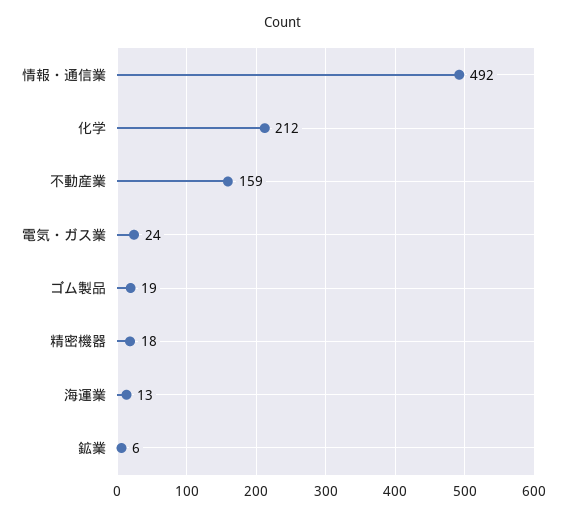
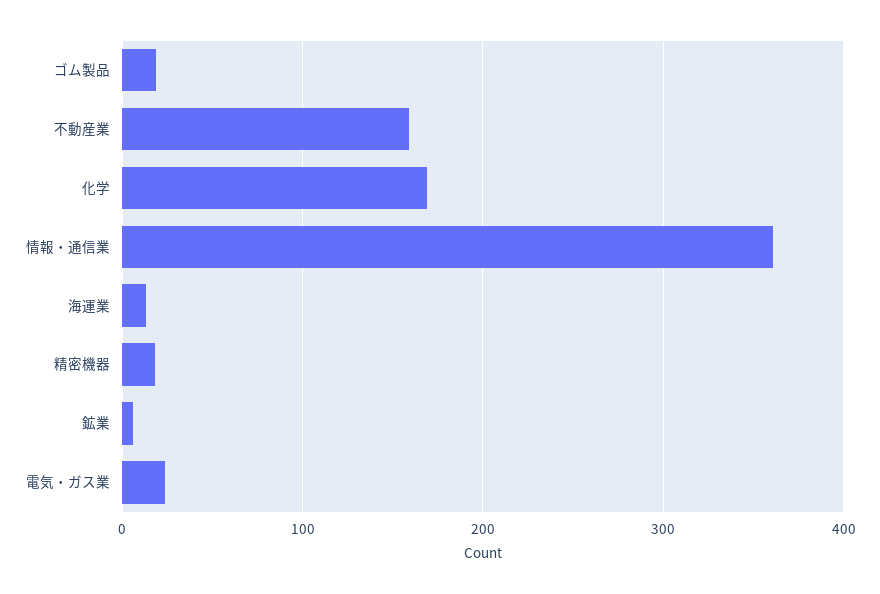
  {
-   "情報・通信業": 492,
+   "情報・通信業": 360,
-   "化学": 212,
+   "化学": 170,
    "不動産業": 159,
    "電気・ガス業": 24,
    "ゴム製品": 19,
    "精密機器": 18,
    "海運業": 13,
    "鉱業": 6
  }

